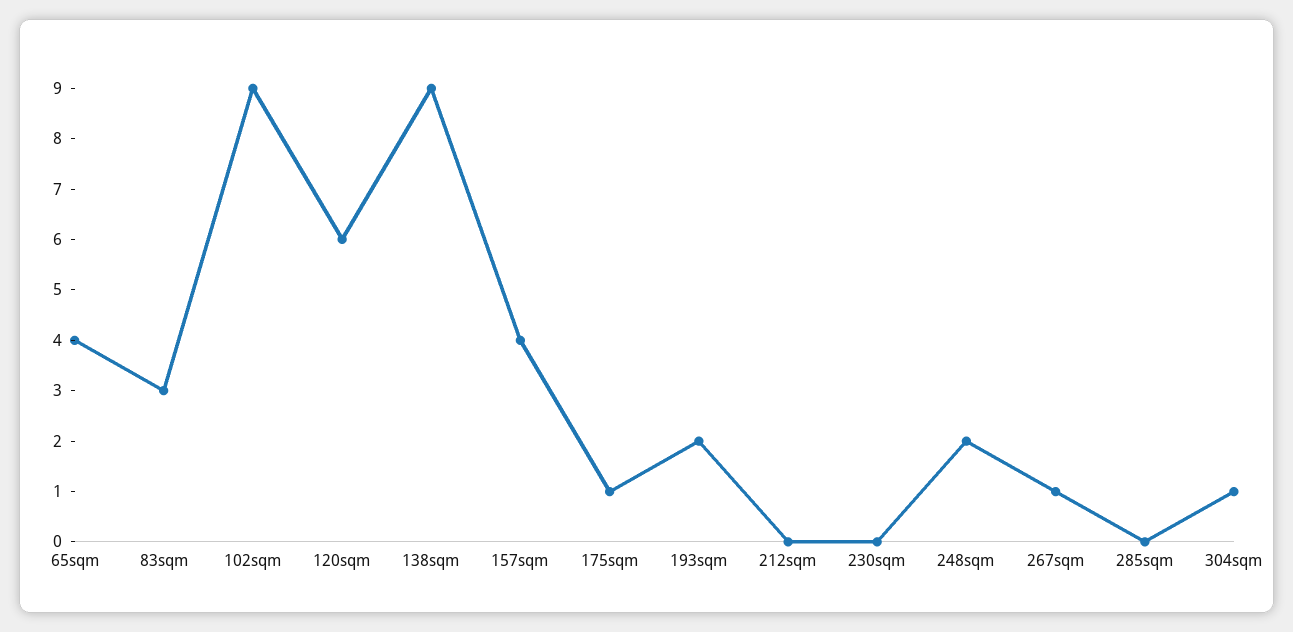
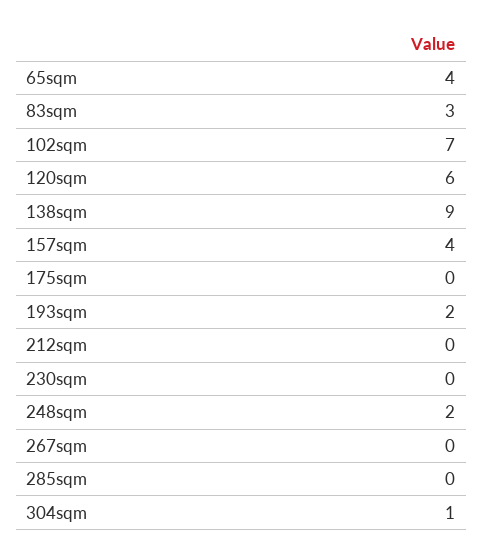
  {
    "65sqm": 4,
    "83sqm": 3,
-   "102sqm": 9,
+   "102sqm": 7,
    "120sqm": 6,
    "138sqm": 9,
    "157sqm": 4,
-   "175sqm": 1,
+   "175sqm": 0,
    "193sqm": 2,
    "212sqm": 0,
    "230sqm": 0,
    "248sqm": 2,
-   "267sqm": 1,
+   "267sqm": 0,
    "285sqm": 0,
    "304sqm": 1
  }

